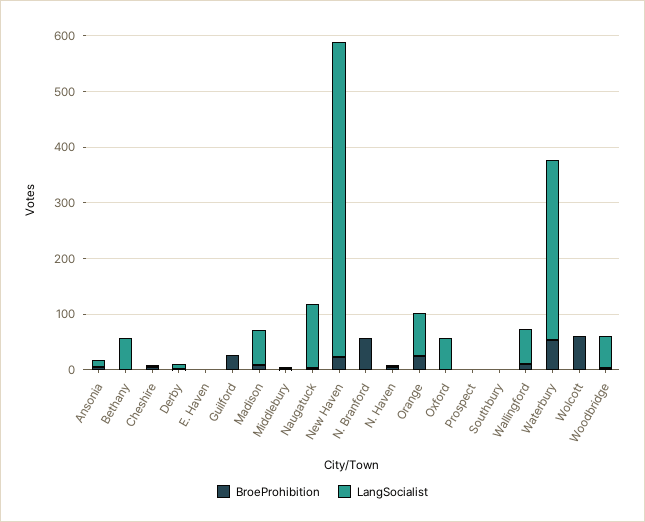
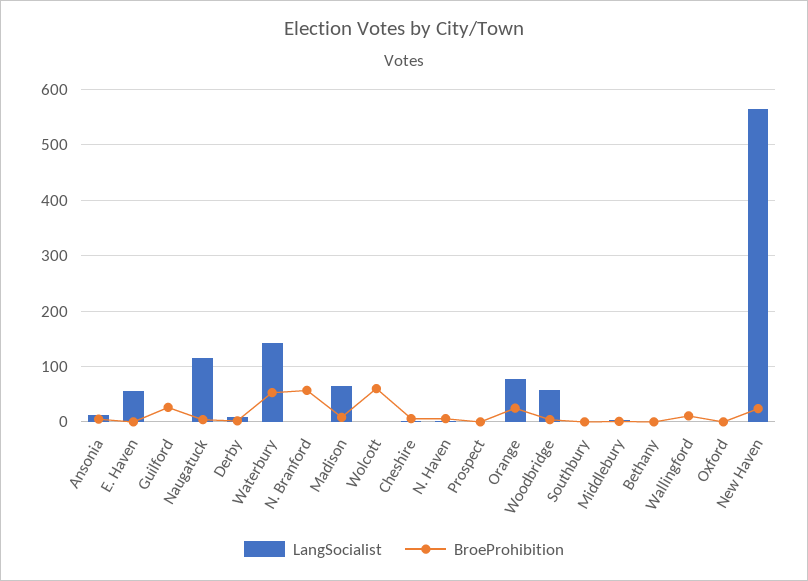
  {
    "BroeProhibition": {
      "Ansonia": 0,
      "Bethany": 0,
      "Cheshire": 0,
      "Derby": 0,
      "E. Haven": 0,
      "Guilford": 20,
      "Madison": 0,
      "Middlebury": 0,
      "Naugatuck": 0,
      "New Haven": 20,
      "N. Branford": 60,
      "N. Haven": 0,
      "Orange": 20,
      "Oxford": 0,
      "Prospect": 0,
      "Southbury": 0,
      "Wallingford": 20,
      "Waterbury": 60,
      "Wolcott": 60,
      "Woodbridge": 0
    },
    "LangSocialist": {
      "Ansonia": 20,
-     "Bethany": 60,
+     "Bethany": 0,
      "Cheshire": 0,
      "Derby": 0,
-     "E. Haven": 0,
+     "E. Haven": 60,
      "Guilford": 0,
      "Madison": 60,
      "Middlebury": 0,
      "Naugatuck": 120,
      "New Haven": 560,
      "N. Branford": 0,
      "N. Haven": 0,
      "Orange": 80,
-     "Oxford": 60,
+     "Oxford": 0,
      "Prospect": 0,
      "Southbury": 0,
-     "Wallingford": 60,
+     "Wallingford": 0,
-     "Waterbury": 320,
+     "Waterbury": 140,
      "Wolcott": 0,
      "Woodbridge": 60
    }
  }

